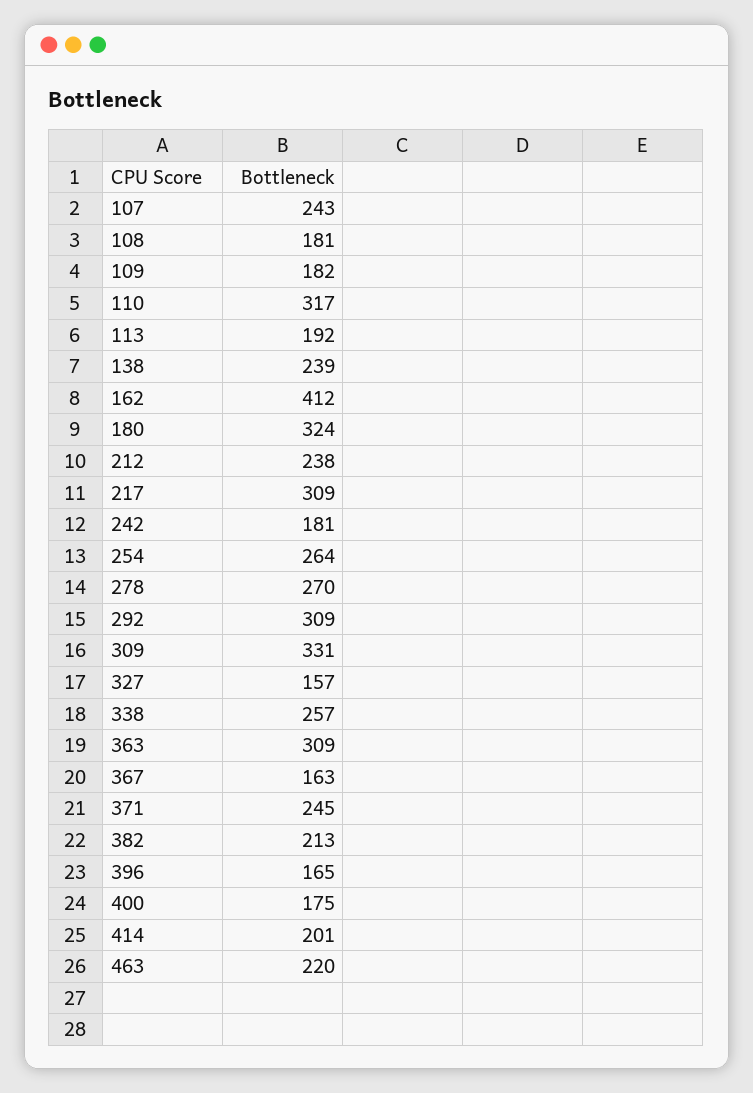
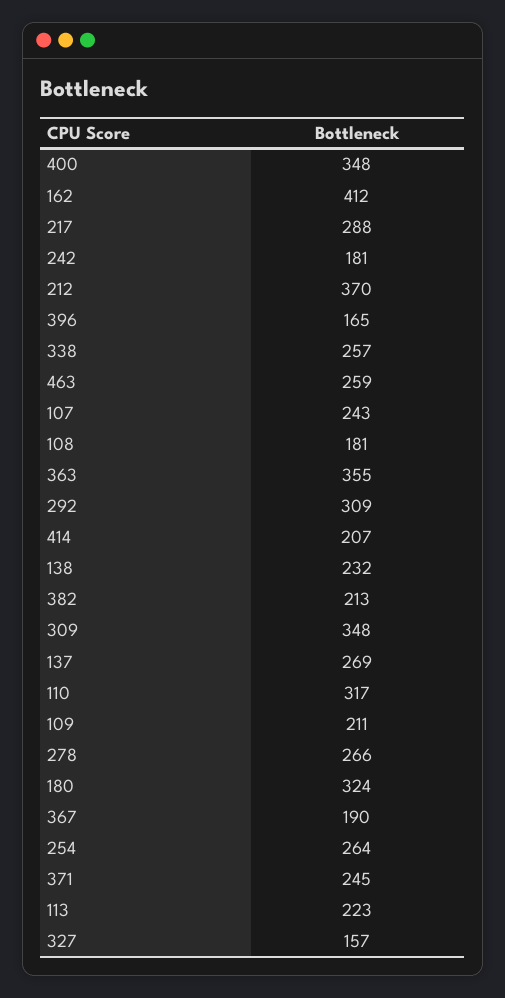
  {
    "107": 243,
    "108": 181,
-   "109": 182,
+   "109": 211,
    "110": 317,
-   "113": 192,
+   "113": 223,
-   "138": 239,
+   "138": 232,
    "162": 412,
    "180": 324,
-   "212": 238,
+   "212": 370,
-   "217": 309,
+   "217": 288,
    "242": 181,
    "254": 264,
-   "278": 270,
+   "278": 266,
    "292": 309,
-   "309": 331,
+   "309": 348,
    "327": 157,
    "338": 257,
-   "363": 309,
+   "363": 355,
-   "367": 163,
+   "367": 190,
    "371": 245,
    "382": 213,
    "396": 165,
-   "400": 175,
+   "400": 348,
-   "414": 201,
+   "414": 207,
-   "463": 220
+   "463": 259,
+   "137": 269
  }

